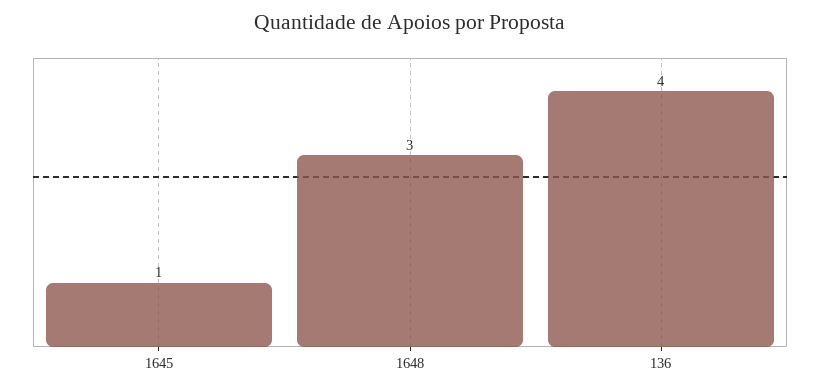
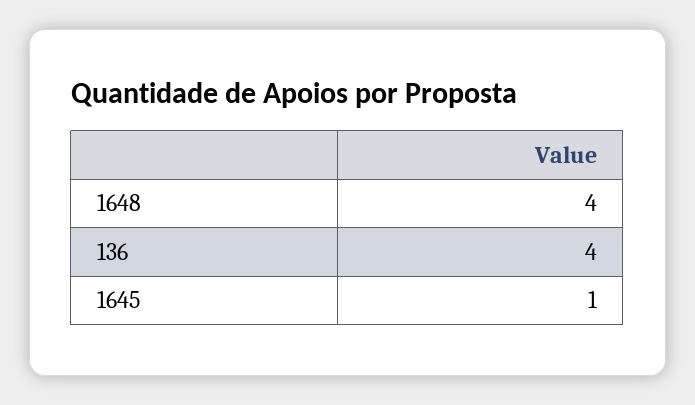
  {
    "1645": 1,
-   "1648": 3,
+   "1648": 4,
    "136": 4
  }

